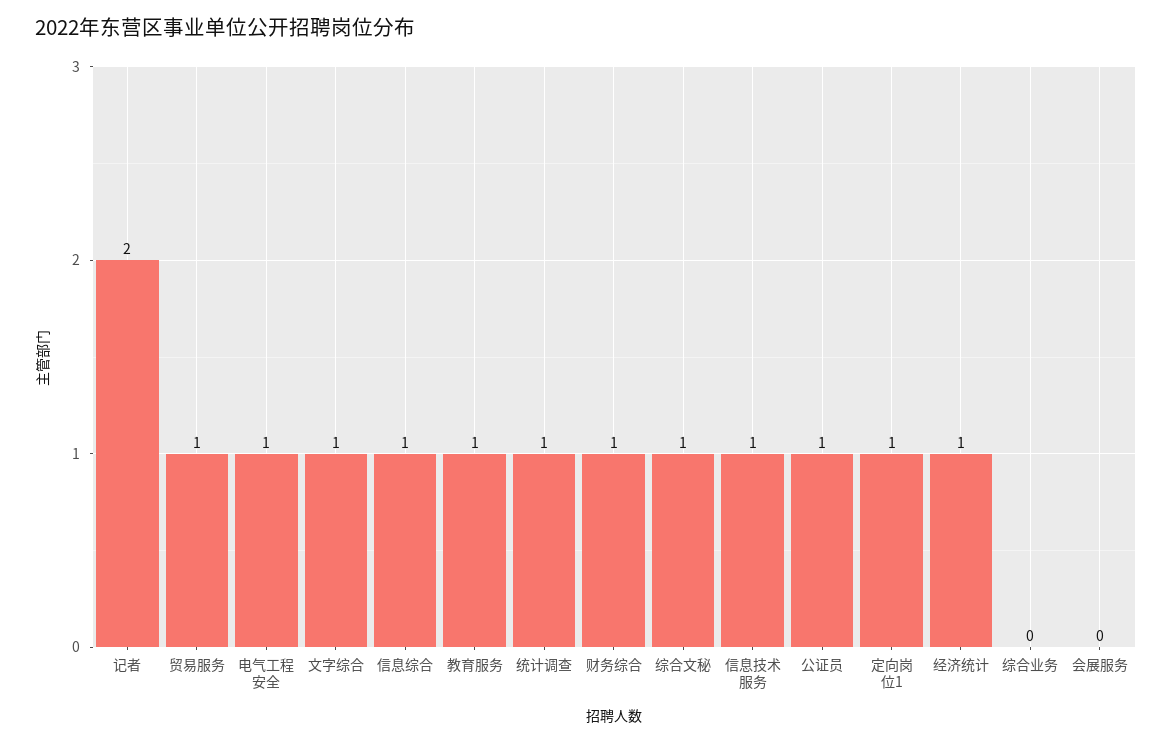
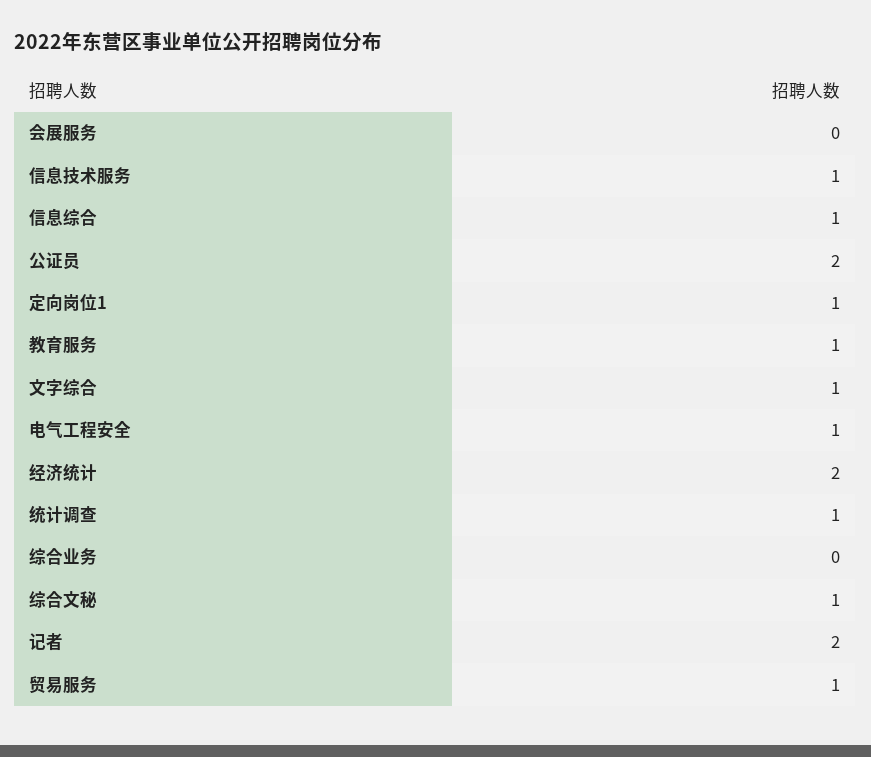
  {
    "记者": 2,
    "贸易服务": 1,
    "电气工程安全": 1,
    "文字综合": 1,
    "信息综合": 1,
    "教育服务": 1,
    "统计调查": 1,
-   "财务综合": 1,
    "综合文秘": 1,
    "信息技术服务": 1,
-   "公证员": 1,
+   "公证员": 2,
    "定向岗位1": 1,
-   "经济统计": 1,
+   "经济统计": 2,
    "综合业务": 0,
    "会展服务": 0
  }

